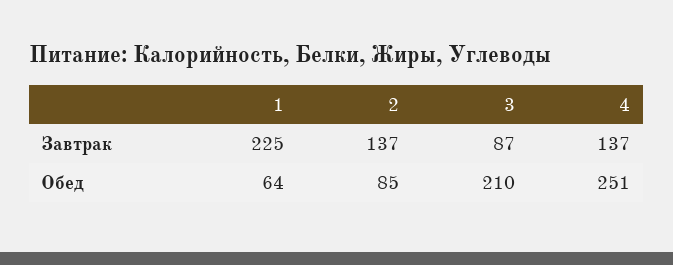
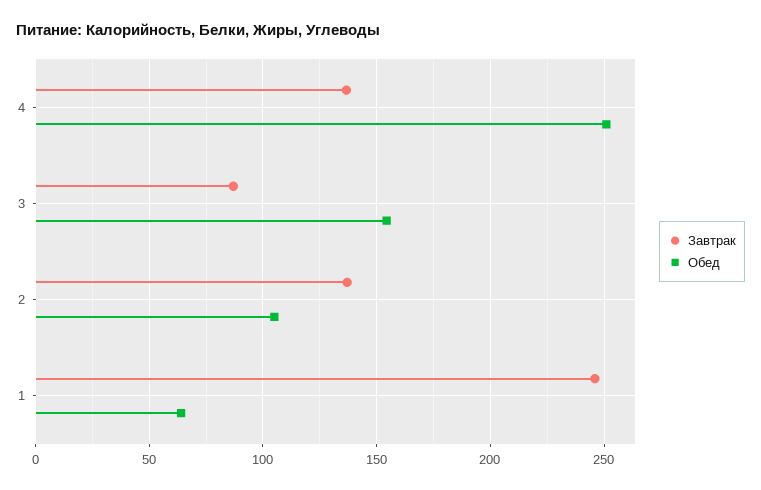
  {
    "Завтрак": {
-     "1": 225,
+     "1": 245,
      "2": 137,
      "3": 87,
      "4": 137
    },
    "Обед": {
      "1": 64,
-     "2": 85,
+     "2": 105,
-     "3": 210,
+     "3": 155,
      "4": 251
    }
  }

